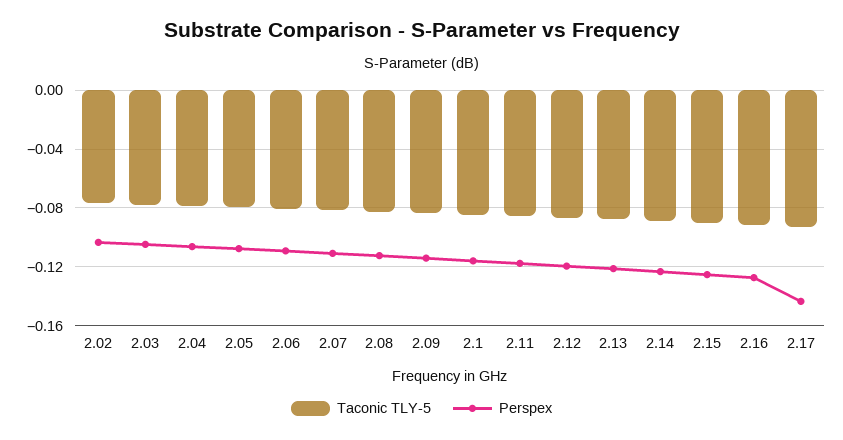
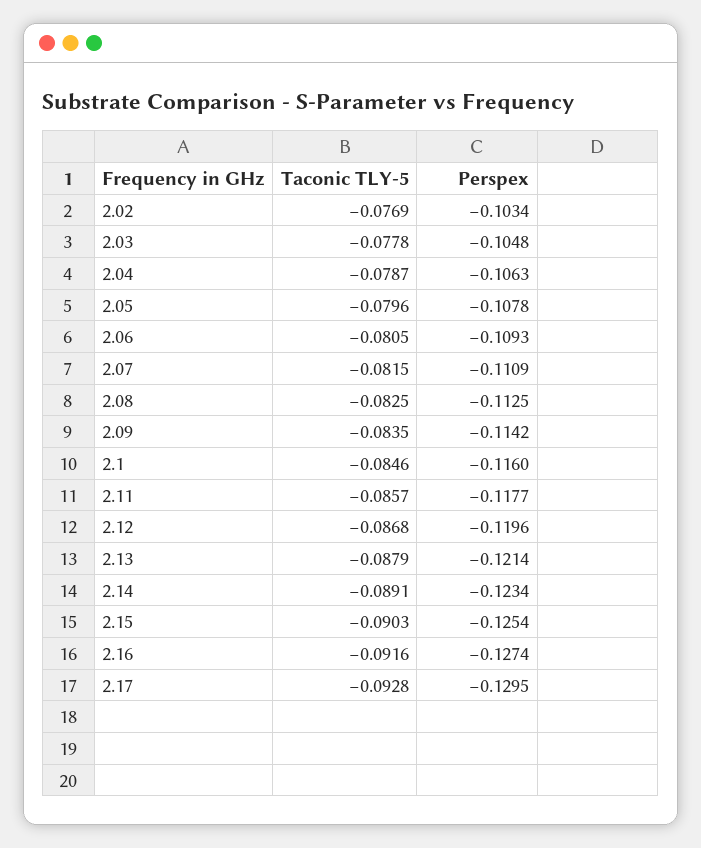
  {
    "Taconic TLY-5": {
      "2.02": -0.0769,
      "2.03": -0.0778,
      "2.04": -0.0787,
      "2.05": -0.0796,
      "2.06": -0.0805,
      "2.07": -0.0815,
      "2.08": -0.0825,
      "2.09": -0.0835,
      "2.1": -0.0846,
      "2.11": -0.0857,
      "2.12": -0.0868,
      "2.13": -0.0879,
      "2.14": -0.0891,
      "2.15": -0.0903,
      "2.16": -0.0916,
      "2.17": -0.0928
    },
    "Perspex": {
      "2.02": -0.1034,
      "2.03": -0.1048,
      "2.04": -0.1063,
      "2.05": -0.1078,
      "2.06": -0.1093,
      "2.07": -0.1109,
      "2.08": -0.1125,
      "2.09": -0.1142,
      "2.1": -0.116,
      "2.11": -0.1177,
      "2.12": -0.1196,
      "2.13": -0.1214,
      "2.14": -0.1234,
      "2.15": -0.1254,
      "2.16": -0.1274,
-     "2.17": -0.145
+     "2.17": -0.1295
    }
  }

